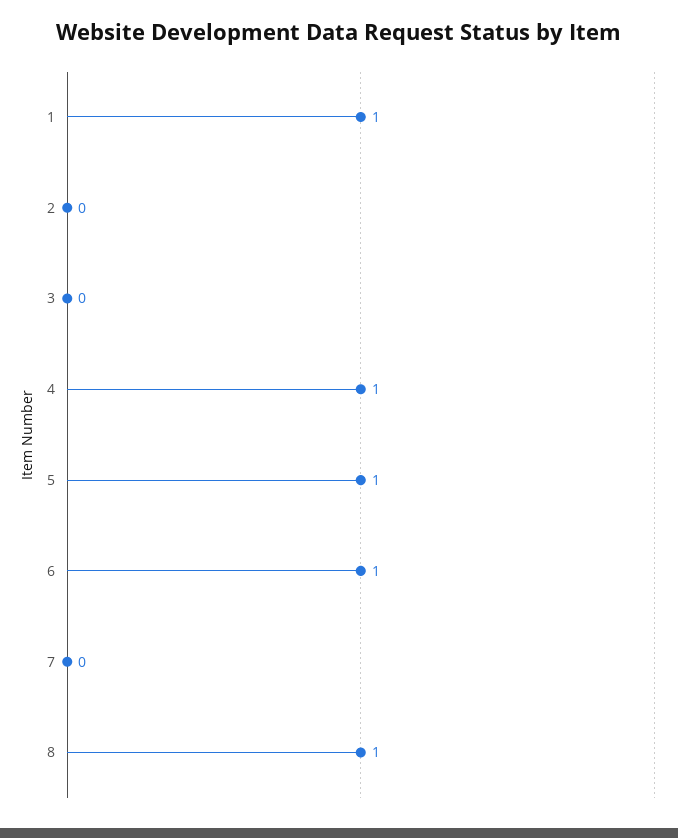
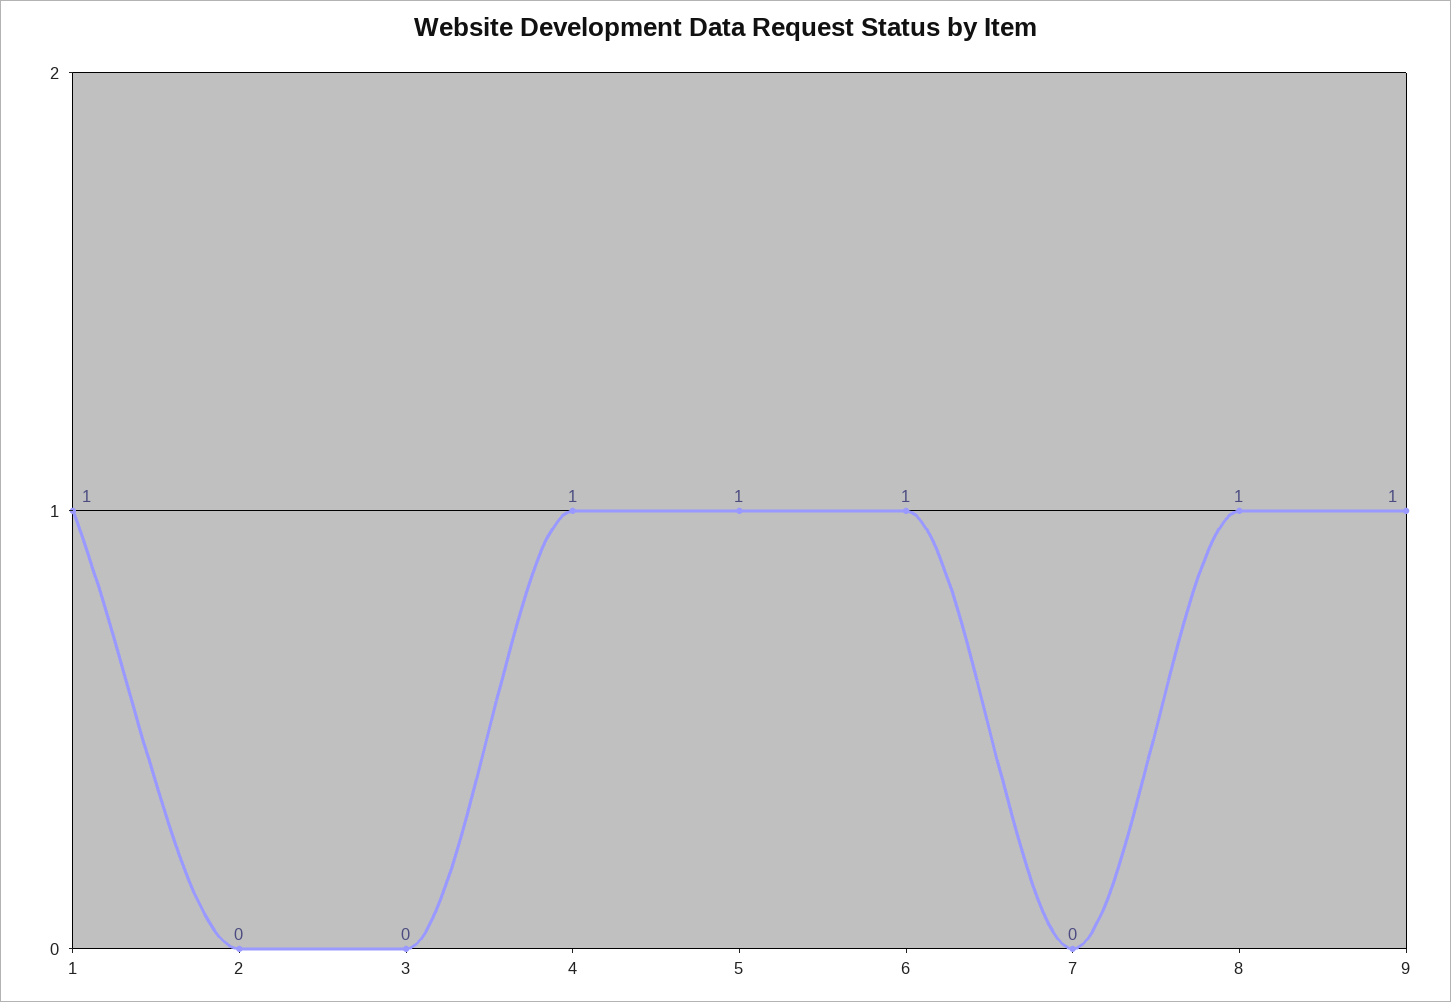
  {
    "1": 1,
    "2": 0,
    "3": 0,
    "4": 1,
    "5": 1,
    "6": 1,
    "7": 0,
-   "8": 1
+   "8": 1,
+   "9": 1
  }

